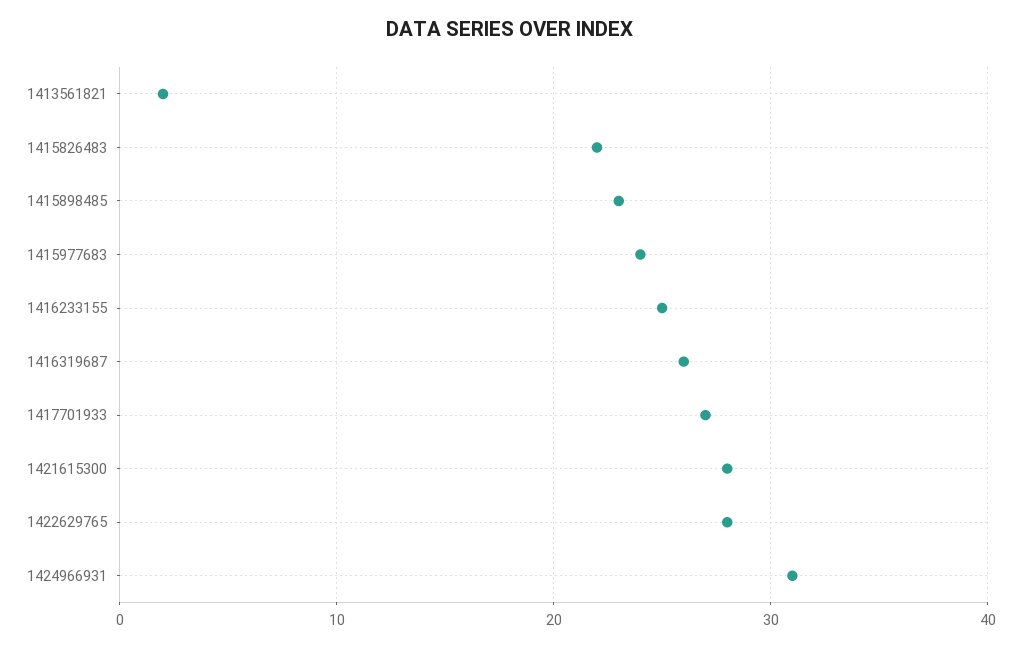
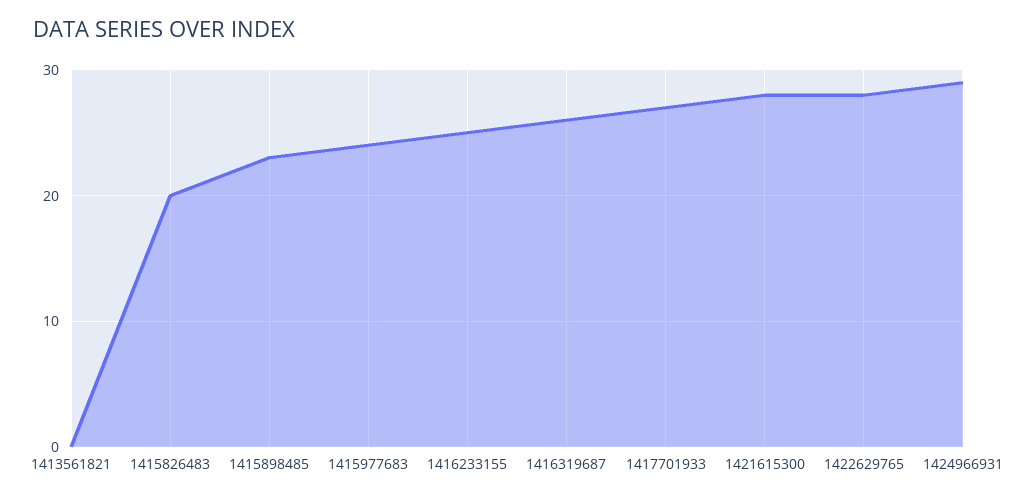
  {
-   "1413561821": 2,
+   "1413561821": 0,
-   "1415826483": 22,
+   "1415826483": 20,
    "1415898485": 23,
    "1415977683": 24,
    "1416233155": 25,
    "1416319687": 26,
    "1417701933": 27,
    "1421615300": 28,
    "1422629765": 28,
-   "1424966931": 31
+   "1424966931": 29
  }

